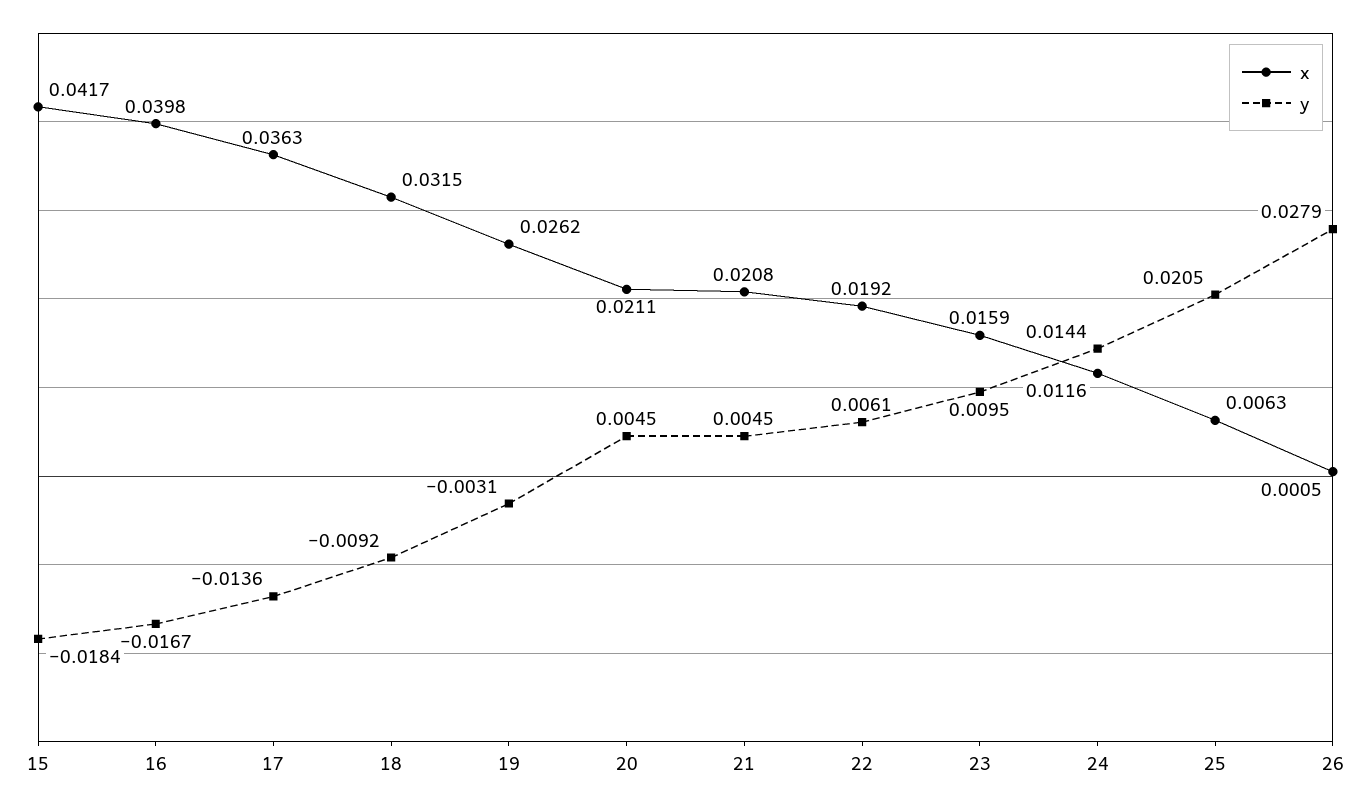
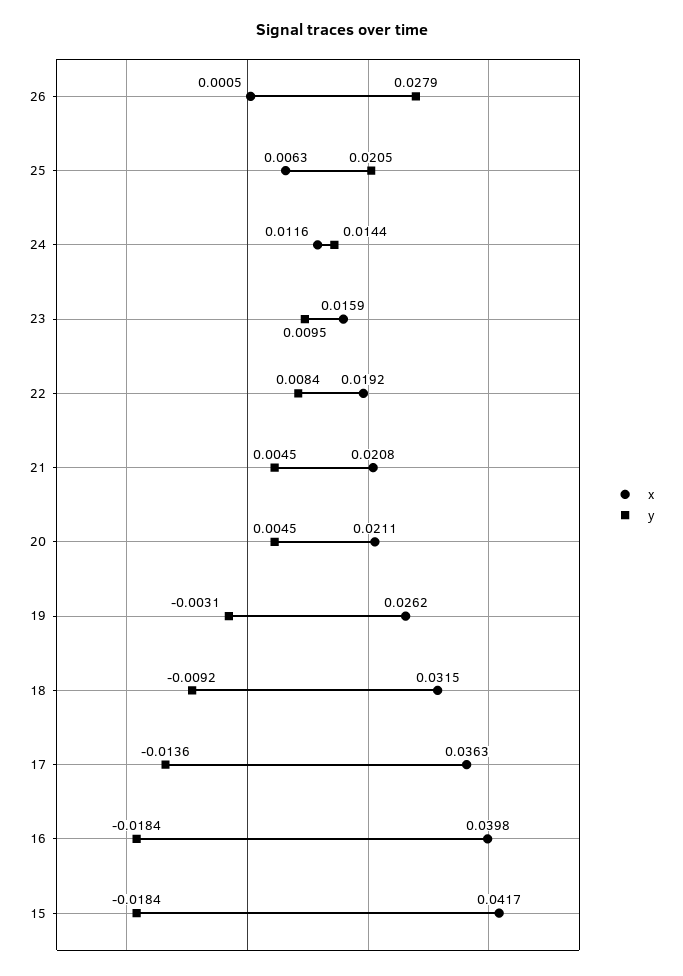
  {
    "x": {
      "15": 0.0417,
      "16": 0.0398,
      "17": 0.0363,
      "18": 0.0315,
      "19": 0.0262,
      "20": 0.0211,
      "21": 0.0208,
      "22": 0.0192,
      "23": 0.0159,
      "24": 0.0116,
      "25": 0.0063,
      "26": 0.0005
    },
    "y": {
      "15": -0.0184,
-     "16": -0.0167,
+     "16": -0.0184,
      "17": -0.0136,
      "18": -0.0092,
      "19": -0.0031,
      "20": 0.0045,
      "21": 0.0045,
-     "22": 0.0061,
+     "22": 0.0084,
      "23": 0.0095,
      "24": 0.0144,
      "25": 0.0205,
      "26": 0.0279
    }
  }

